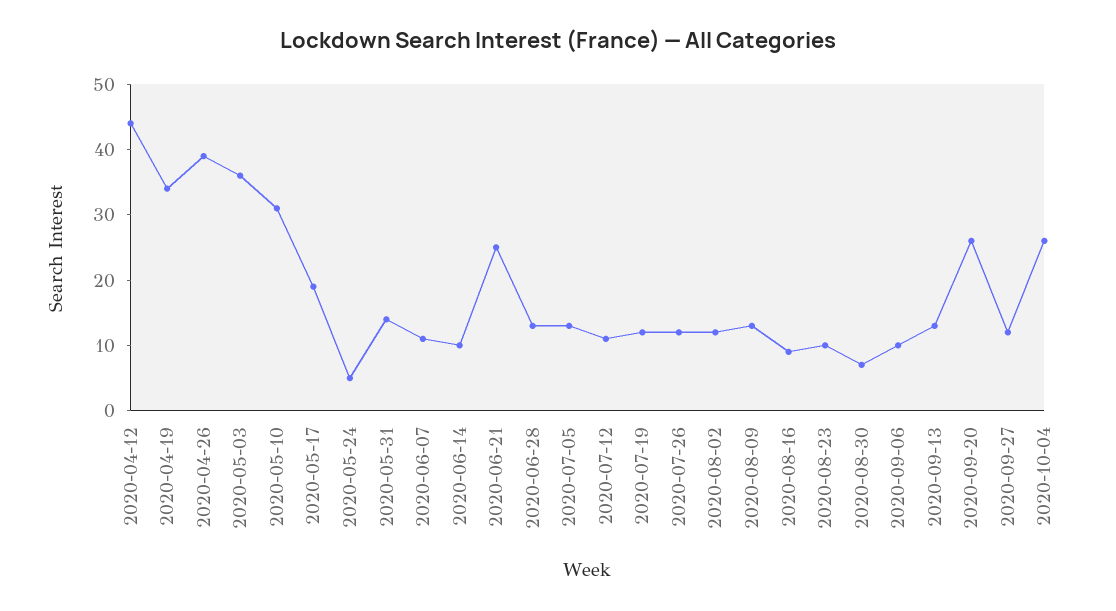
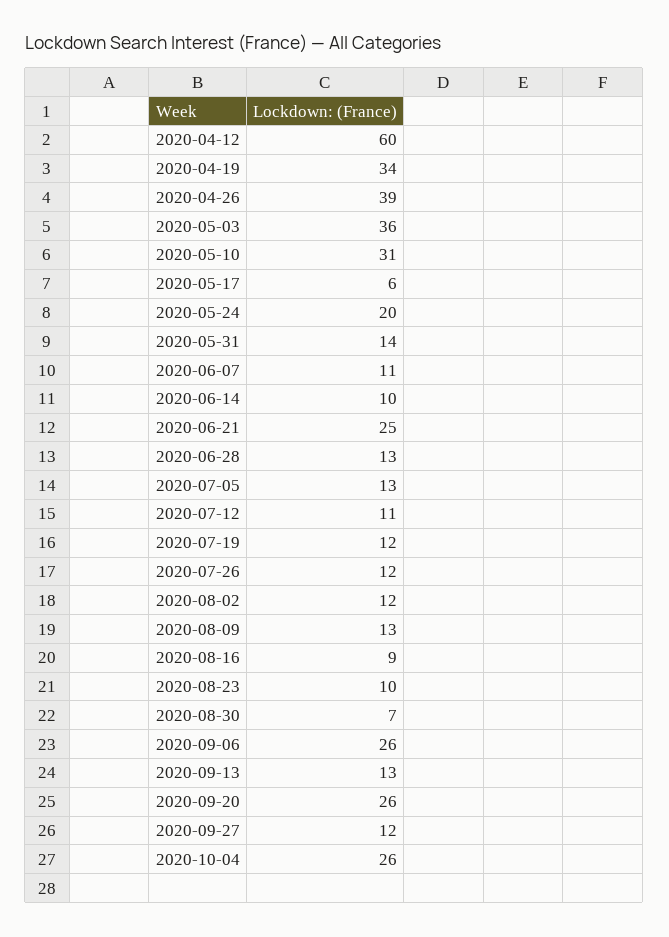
  {
-   "2020-04-12": 45,
+   "2020-04-12": 60,
    "2020-04-19": 34,
    "2020-04-26": 39,
    "2020-05-03": 36,
    "2020-05-10": 31,
-   "2020-05-17": 20,
+   "2020-05-17": 6,
-   "2020-05-24": 5,
+   "2020-05-24": 20,
    "2020-05-31": 14,
    "2020-06-07": 11,
    "2020-06-14": 10,
    "2020-06-21": 25,
    "2020-06-28": 13,
    "2020-07-05": 13,
    "2020-07-12": 11,
    "2020-07-19": 12,
    "2020-07-26": 12,
    "2020-08-02": 12,
    "2020-08-09": 13,
    "2020-08-16": 9,
    "2020-08-23": 10,
    "2020-08-30": 7,
-   "2020-09-06": 10,
+   "2020-09-06": 26,
    "2020-09-13": 13,
    "2020-09-20": 26,
    "2020-09-27": 12,
    "2020-10-04": 26
  }

